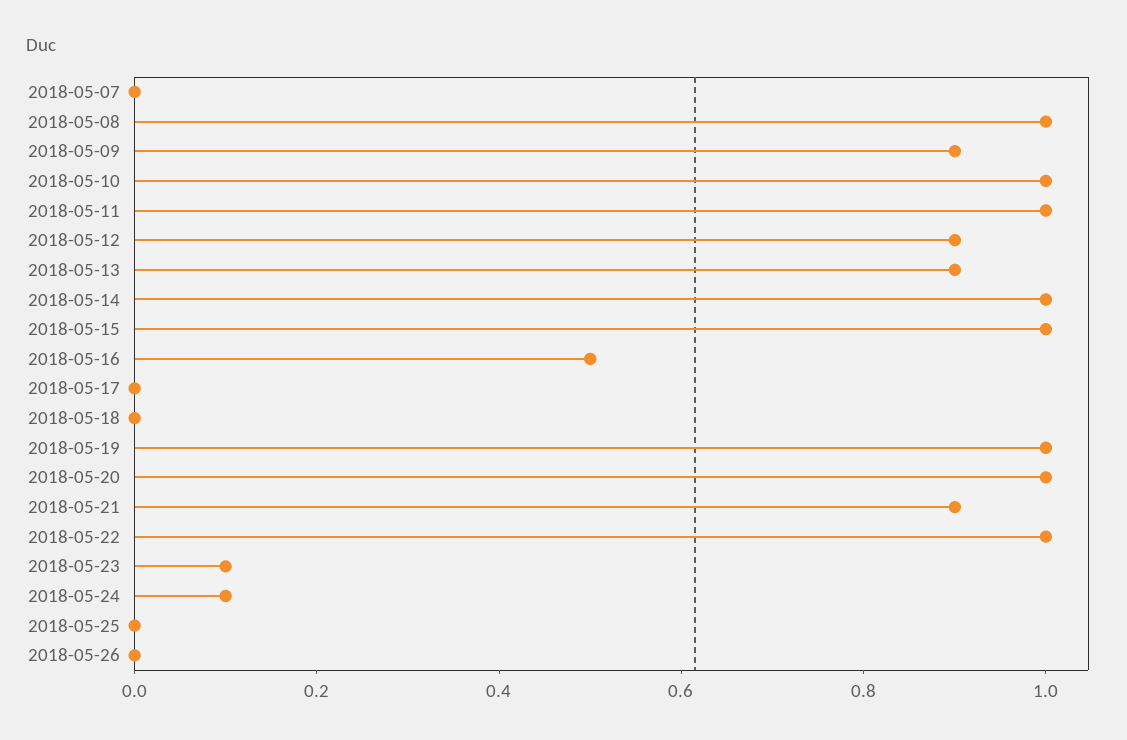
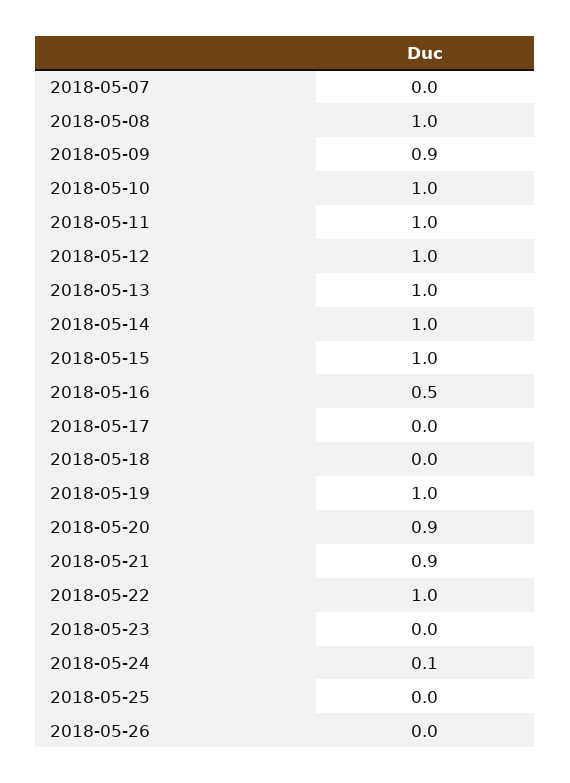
  {
    "2018-05-07": 0,
    "2018-05-08": 1,
    "2018-05-09": 0.9,
    "2018-05-10": 1,
    "2018-05-11": 1,
-   "2018-05-12": 0.9,
+   "2018-05-12": 1,
-   "2018-05-13": 0.9,
+   "2018-05-13": 1,
    "2018-05-14": 1,
    "2018-05-15": 1,
    "2018-05-16": 0.5,
    "2018-05-17": 0,
    "2018-05-18": 0,
    "2018-05-19": 1,
-   "2018-05-20": 1,
+   "2018-05-20": 0.9,
    "2018-05-21": 0.9,
    "2018-05-22": 1,
-   "2018-05-23": 0.1,
+   "2018-05-23": 0,
    "2018-05-24": 0.1,
    "2018-05-25": 0,
    "2018-05-26": 0
  }

